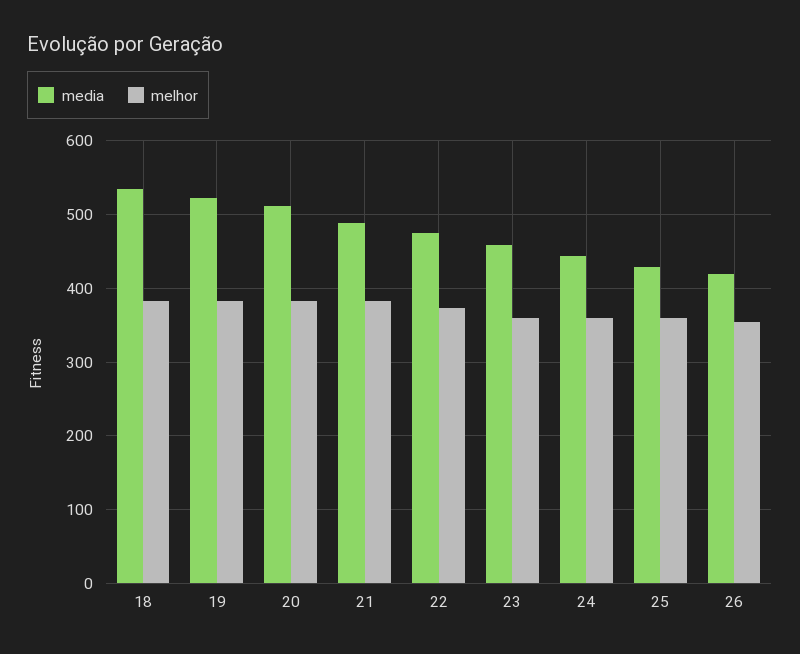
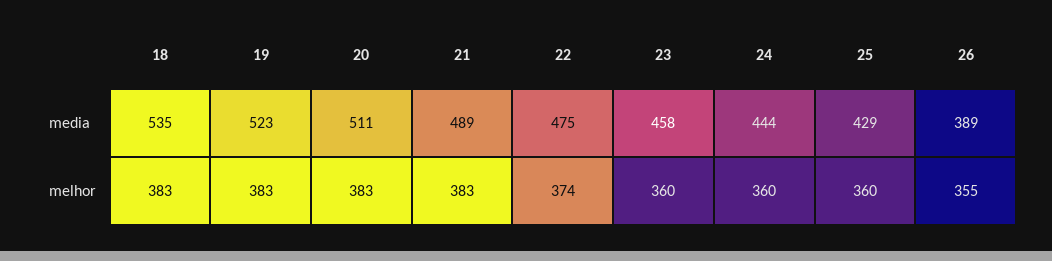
  {
    "media": {
      "18": 535,
      "19": 523,
      "20": 511,
      "21": 489,
      "22": 475,
      "23": 458,
      "24": 444,
      "25": 429,
-     "26": 420
+     "26": 389
    },
    "melhor": {
      "18": 383,
      "19": 383,
      "20": 383,
      "21": 383,
      "22": 374,
      "23": 360,
      "24": 360,
      "25": 360,
      "26": 355
    }
  }

